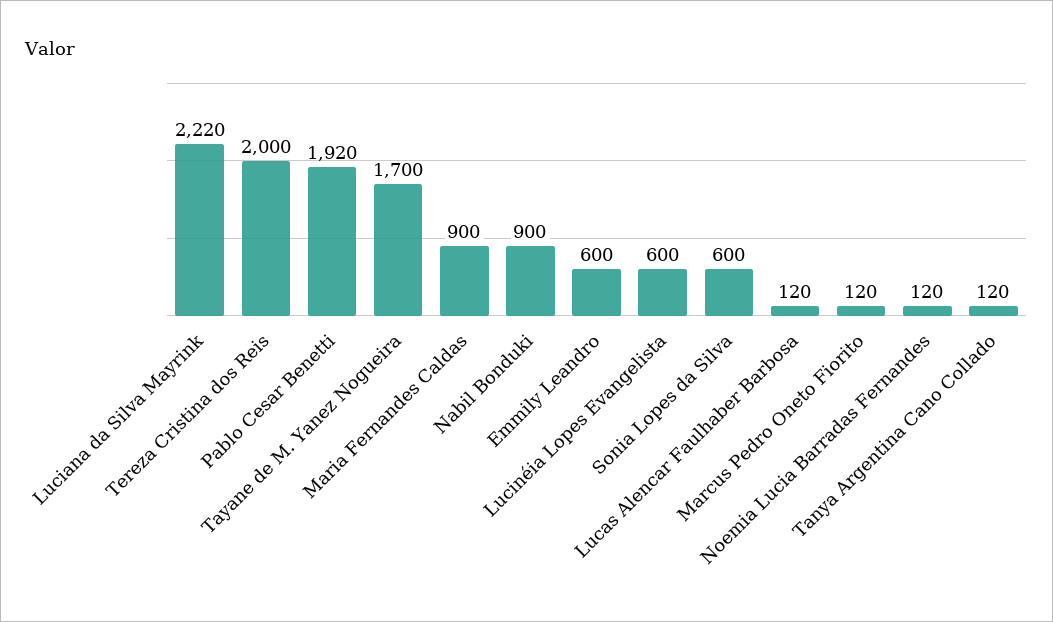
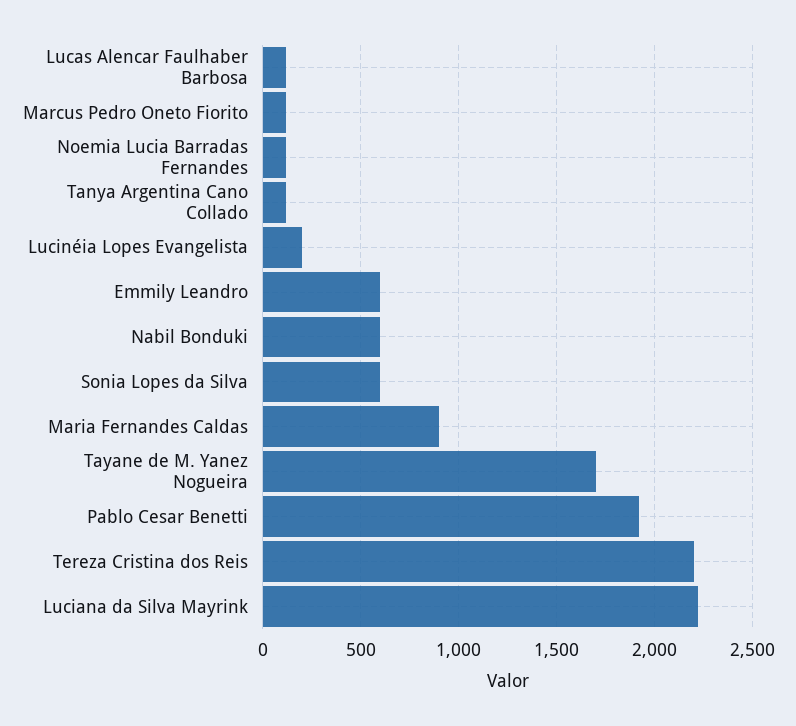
  {
    "Luciana da Silva Mayrink": 2220,
-   "Tereza Cristina dos Reis": 2000,
+   "Tereza Cristina dos Reis": 2200,
    "Pablo Cesar Benetti": 1920,
    "Tayane de M. Yanez Nogueira": 1700,
    "Maria Fernandes Caldas": 900,
-   "Nabil Bonduki": 900,
+   "Nabil Bonduki": 600,
    "Emmily Leandro": 600,
-   "Lucinéia Lopes Evangelista": 600,
+   "Lucinéia Lopes Evangelista": 200,
    "Sonia Lopes da Silva": 600,
    "Lucas Alencar Faulhaber Barbosa": 120,
    "Marcus Pedro Oneto Fiorito": 120,
    "Noemia Lucia Barradas Fernandes": 120,
    "Tanya Argentina Cano Collado": 120
  }

